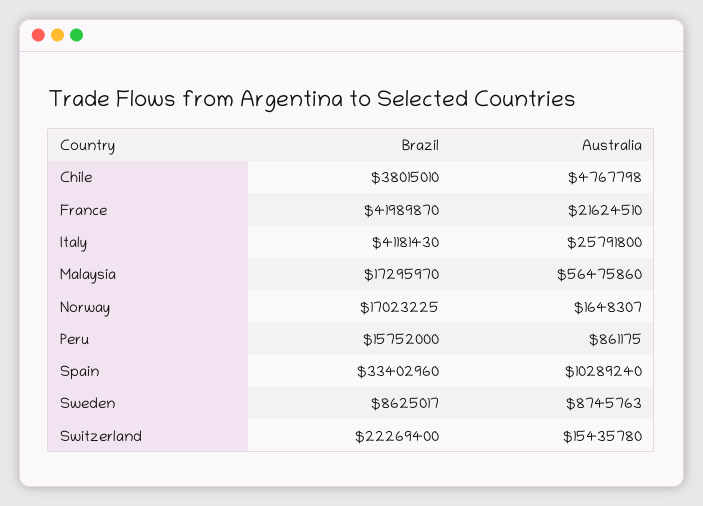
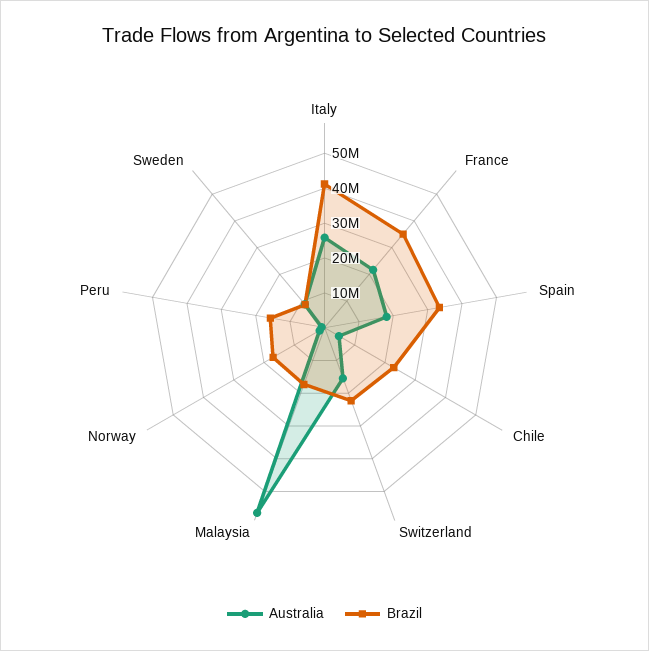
  {
    "Brazil": {
-     "Chile": 38015010,
+     "Chile": 22500000,
-     "France": 41989870,
+     "France": 35000000,
      "Italy": 41181430,
      "Malaysia": 17295970,
      "Norway": 17023225,
      "Peru": 15752000,
      "Spain": 33402960,
      "Sweden": 8625017,
      "Switzerland": 22269400
    },
    "Australia": {
      "Chile": 4767798,
      "France": 21624510,
      "Italy": 25791800,
      "Malaysia": 56475860,
      "Norway": 1648307,
      "Peru": 861175,
-     "Spain": 10289240,
+     "Spain": 17500000,
      "Sweden": 8745763,
      "Switzerland": 15435780
    }
  }

